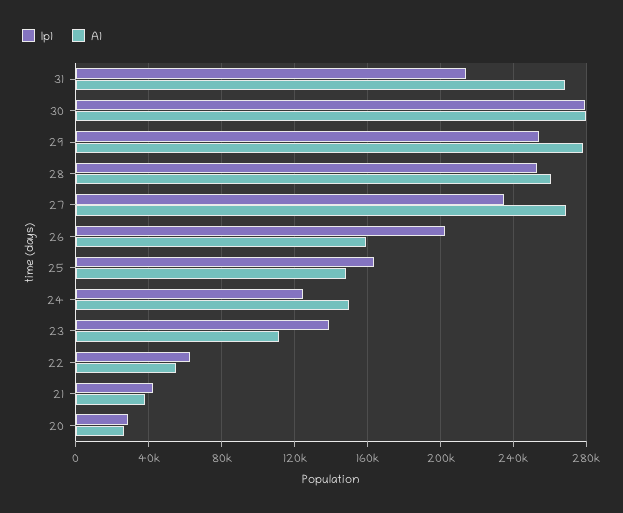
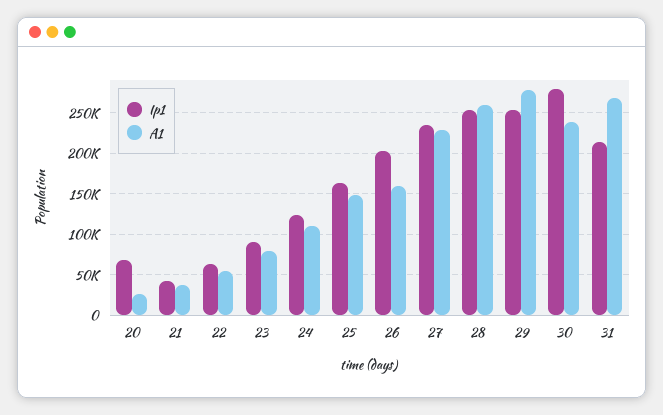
  {
    "Ip1": {
      "31": 215000,
      "30": 280000,
      "29": 255000,
      "28": 255000,
      "27": 235000,
      "26": 205000,
      "25": 165000,
      "24": 125000,
-     "23": 140000,
+     "23": 90000,
      "22": 65000,
      "21": 40000,
-     "20": 30000
+     "20": 70000
    },
    "A1": {
      "31": 270000,
-     "30": 280000,
+     "30": 240000,
      "29": 280000,
      "28": 260000,
-     "27": 270000,
+     "27": 230000,
      "26": 160000,
      "25": 150000,
-     "24": 150000,
+     "24": 110000,
-     "23": 110000,
+     "23": 80000,
      "22": 55000,
      "21": 40000,
      "20": 25000
    }
  }

